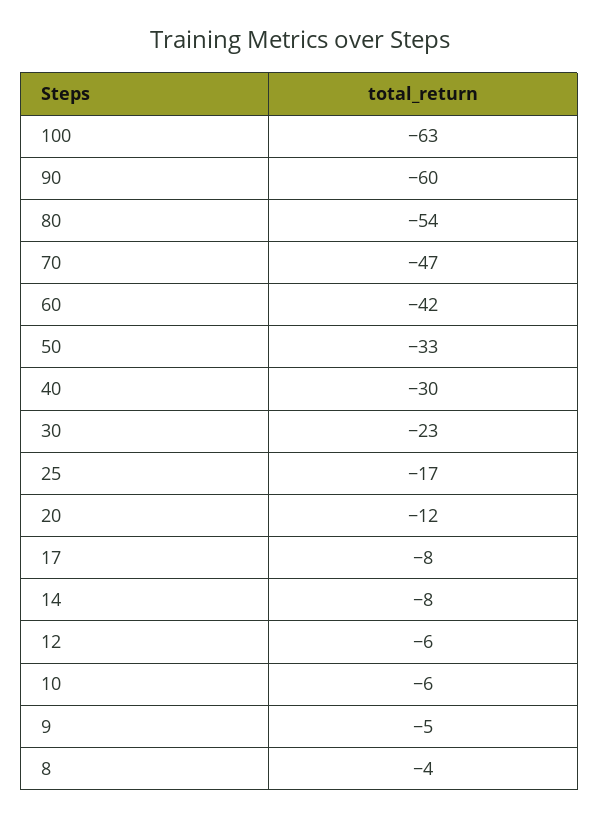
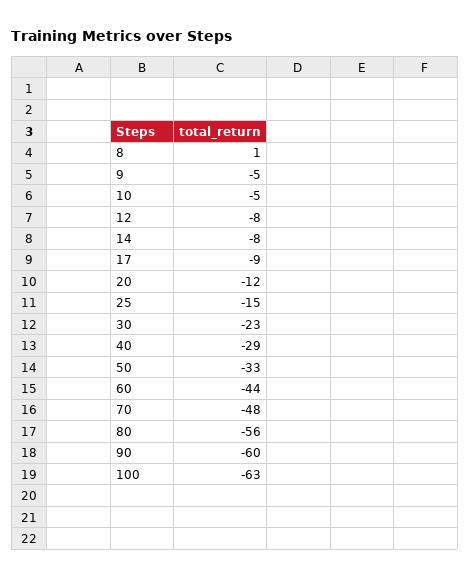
  {
    "100": -63,
    "90": -60,
-   "80": -54,
+   "80": -56,
-   "70": -47,
+   "70": -48,
-   "60": -42,
+   "60": -44,
    "50": -33,
-   "40": -30,
+   "40": -29,
    "30": -23,
-   "25": -17,
+   "25": -15,
    "20": -12,
-   "17": -8,
+   "17": -9,
    "14": -8,
-   "12": -6,
+   "12": -8,
-   "10": -6,
+   "10": -5,
    "9": -5,
-   "8": -4
+   "8": 1
  }

